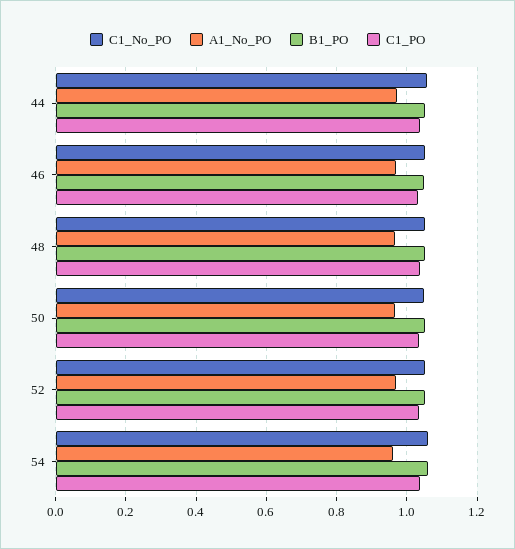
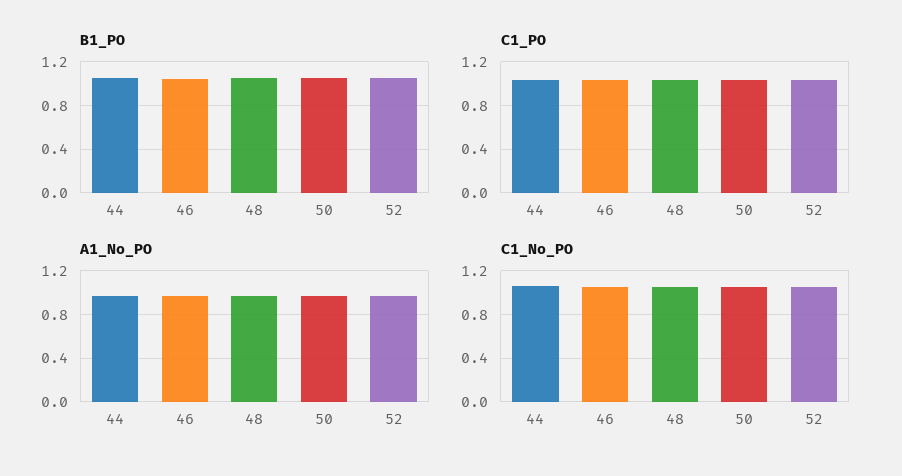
  {
    "C1_No_PO": {
      "44": 1.06,
      "46": 1.06,
      "48": 1.06,
      "50": 1.06,
-     "52": 1.06,
+     "52": 1.06
-     "54": 1.06
    },
    "A1_No_PO": {
      "44": 0.98,
      "46": 0.96,
      "48": 0.96,
      "50": 0.96,
-     "52": 0.98,
+     "52": 0.98
-     "54": 0.96
    },
    "B1_PO": {
      "44": 1.06,
      "46": 1.04,
      "48": 1.06,
      "50": 1.06,
-     "52": 1.06,
+     "52": 1.06
-     "54": 1.06
    },
    "C1_PO": {
      "44": 1.04,
      "46": 1.04,
      "48": 1.04,
      "50": 1.04,
-     "52": 1.04,
+     "52": 1.04
-     "54": 1.04
    }
  }

